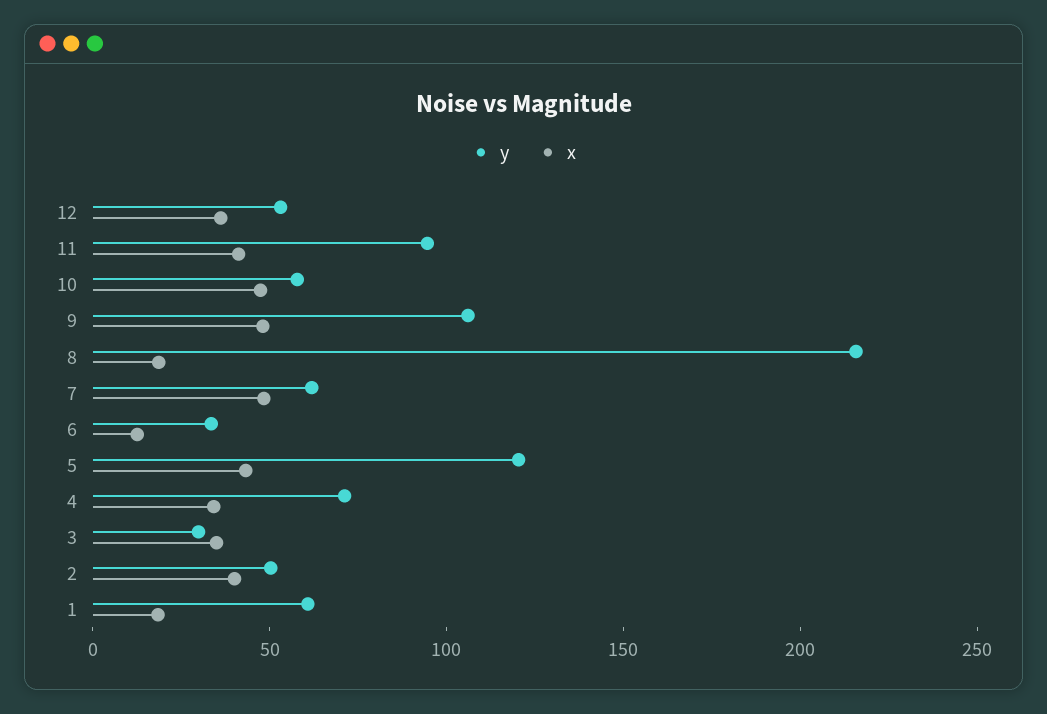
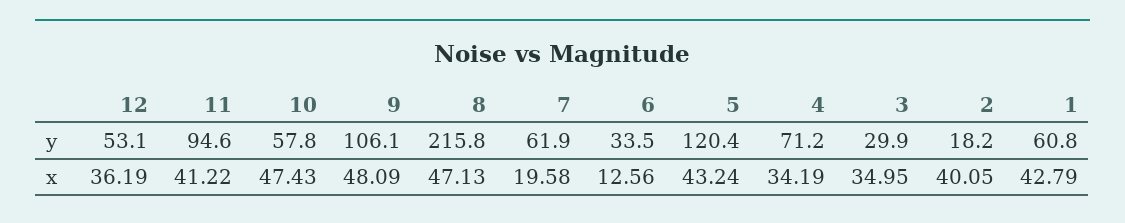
  {
    "y": {
      "12": 53.1,
      "11": 94.6,
      "10": 57.8,
      "9": 106.1,
      "8": 215.8,
      "7": 61.9,
      "6": 33.5,
      "5": 120.4,
      "4": 71.2,
      "3": 29.9,
-     "2": 50,
+     "2": 18.2,
      "1": 60.8
    },
    "x": {
      "12": 36.19,
      "11": 41.22,
      "10": 47.43,
      "9": 48.09,
-     "8": 20,
+     "8": 47.13,
-     "7": 50,
+     "7": 19.58,
      "6": 12.56,
      "5": 43.24,
      "4": 34.19,
      "3": 34.95,
      "2": 40.05,
-     "1": 20
+     "1": 42.79
    }
  }

